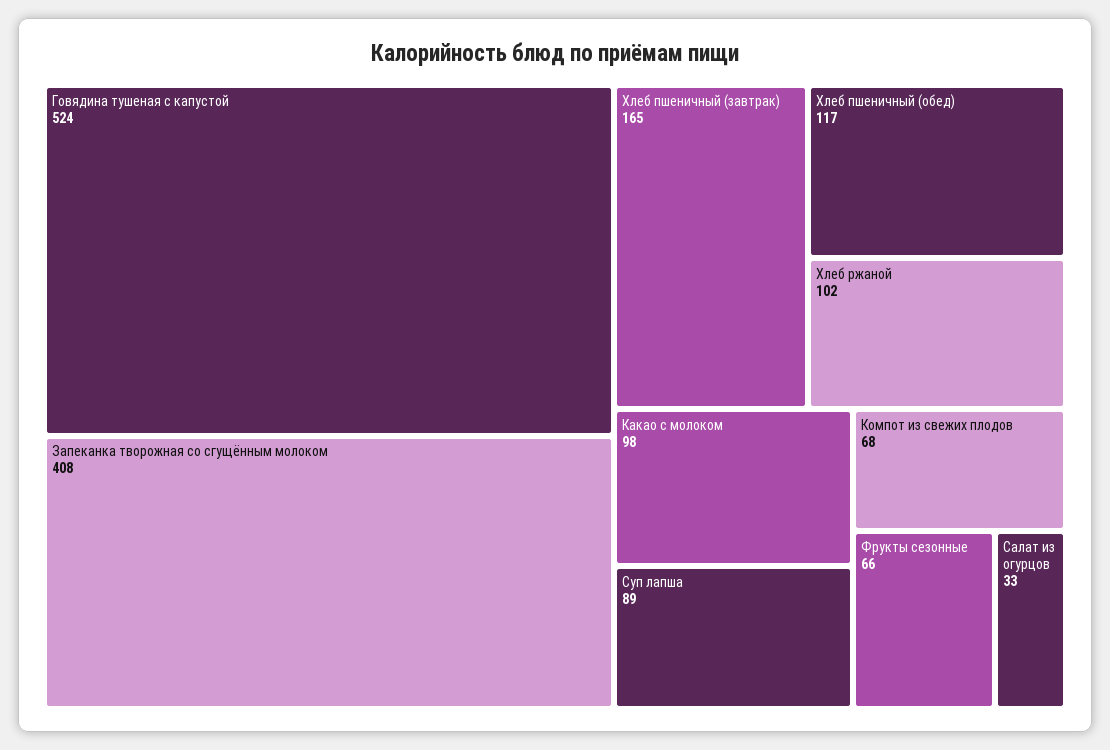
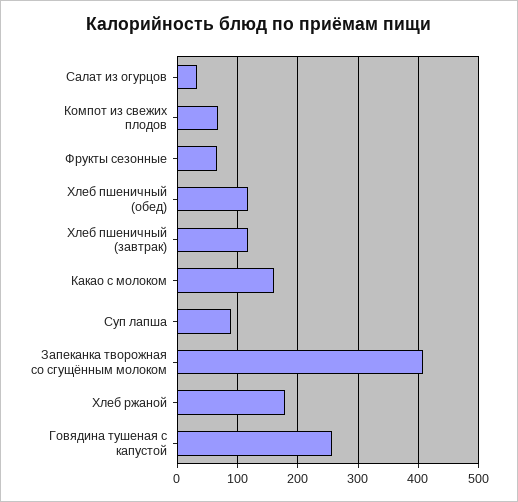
  {
-   "Говядина тушеная с капустой": 524,
+   "Говядина тушеная с капустой": 260,
    "Запеканка творожная со сгущённым молоком": 408,
-   "Хлеб пшеничный (завтрак)": 165,
+   "Хлеб пшеничный (завтрак)": 120,
    "Хлеб пшеничный (обед)": 117,
-   "Хлеб ржаной": 102,
+   "Хлеб ржаной": 180,
-   "Какао с молоком": 98,
+   "Какао с молоком": 160,
    "Суп лапша": 89,
    "Компот из свежих плодов": 68,
    "Фрукты сезонные": 66,
    "Салат из огурцов": 33
  }

